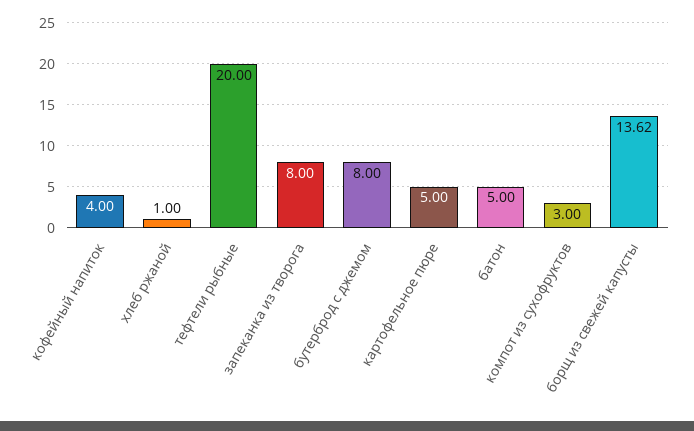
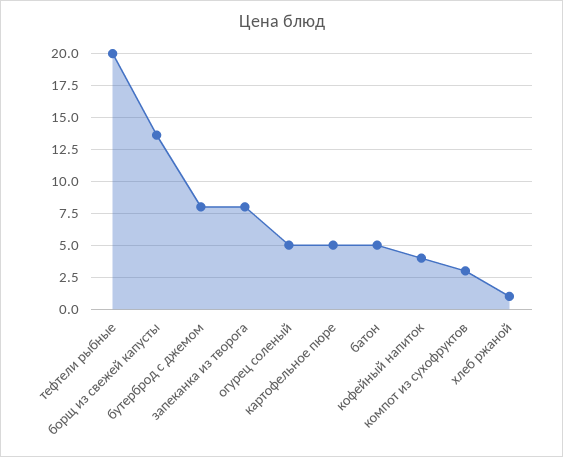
  {
    "кофейный напиток": 4,
    "хлеб ржаной": 1,
    "тефтели рыбные": 20,
    "запеканка из творога": 8,
    "бутерброд с джемом": 8,
    "картофельное пюре": 5,
    "батон": 5,
    "компот из сухофруктов": 3,
-   "борщ из свежей капусты": 13.62
+   "борщ из свежей капусты": 13.62,
+   "огурец соленый": 5
  }

